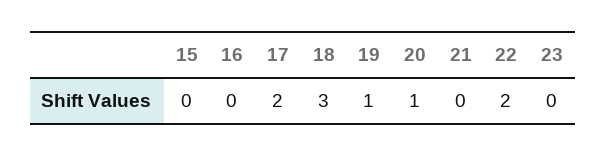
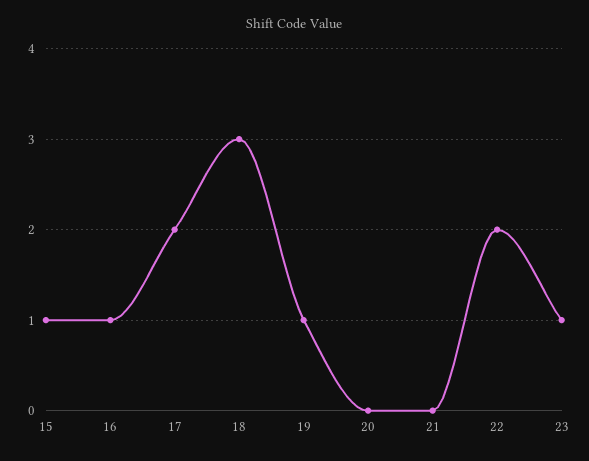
  {
-   "15": 0,
+   "15": 1,
-   "16": 0,
+   "16": 1,
    "17": 2,
    "18": 3,
    "19": 1,
-   "20": 1,
+   "20": 0,
    "21": 0,
    "22": 2,
-   "23": 0
+   "23": 1
  }

